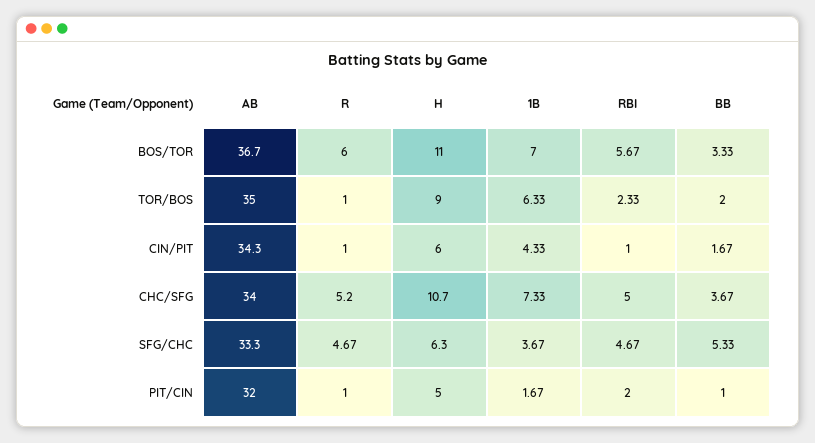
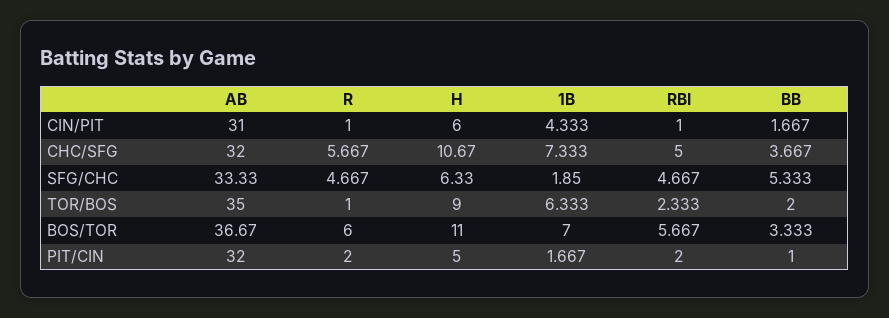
  {
    "AB": {
      "BOS/TOR": 36.67,
      "TOR/BOS": 35,
-     "CIN/PIT": 34.3,
+     "CIN/PIT": 31,
-     "CHC/SFG": 34,
+     "CHC/SFG": 32,
      "SFG/CHC": 33.33,
      "PIT/CIN": 32
    },
    "R": {
      "BOS/TOR": 6,
      "TOR/BOS": 1,
      "CIN/PIT": 1,
-     "CHC/SFG": 5.2,
+     "CHC/SFG": 5.667,
      "SFG/CHC": 4.667,
-     "PIT/CIN": 1
+     "PIT/CIN": 2
    },
    "H": {
      "BOS/TOR": 11,
      "TOR/BOS": 9,
      "CIN/PIT": 6,
      "CHC/SFG": 10.67,
      "SFG/CHC": 6.33,
      "PIT/CIN": 5
    },
    "1B": {
      "BOS/TOR": 7,
      "TOR/BOS": 6.333,
      "CIN/PIT": 4.333,
      "CHC/SFG": 7.333,
-     "SFG/CHC": 3.67,
+     "SFG/CHC": 1.85,
      "PIT/CIN": 1.667
    },
    "RBI": {
      "BOS/TOR": 5.667,
      "TOR/BOS": 2.333,
      "CIN/PIT": 1,
      "CHC/SFG": 5,
      "SFG/CHC": 4.667,
      "PIT/CIN": 2
    },
    "BB": {
      "BOS/TOR": 3.333,
      "TOR/BOS": 2,
      "CIN/PIT": 1.667,
      "CHC/SFG": 3.667,
      "SFG/CHC": 5.333,
      "PIT/CIN": 1
    }
  }

